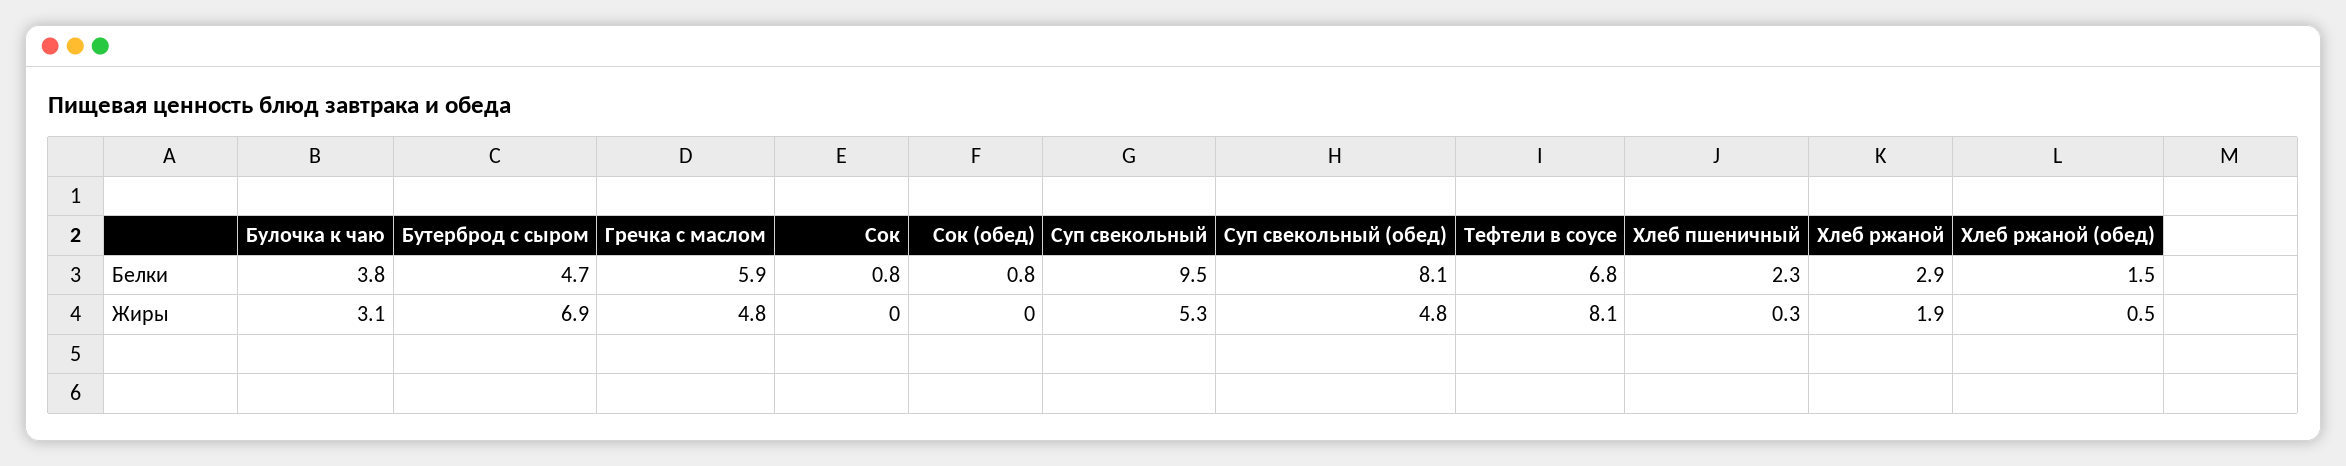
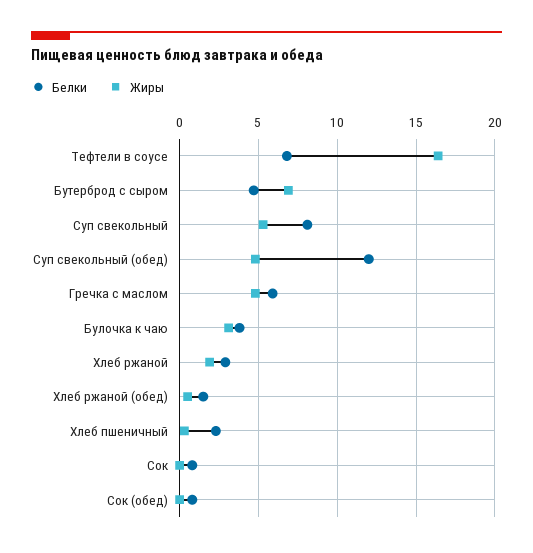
  {
    "Белки": {
      "Булочка к чаю": 3.8,
      "Бутерброд с сыром": 4.7,
      "Гречка с маслом": 5.9,
      "Сок": 0.8,
      "Сок (обед)": 0.8,
-     "Суп свекольный": 9.5,
+     "Суп свекольный": 8,
-     "Суп свекольный (обед)": 8.1,
+     "Суп свекольный (обед)": 12,
      "Тефтели в соусе": 6.8,
      "Хлеб пшеничный": 2.3,
      "Хлеб ржаной": 2.9,
      "Хлеб ржаной (обед)": 1.5
    },
    "Жиры": {
      "Булочка к чаю": 3.1,
      "Бутерброд с сыром": 6.9,
      "Гречка с маслом": 4.8,
      "Сок": 0,
      "Сок (обед)": 0,
      "Суп свекольный": 5.3,
      "Суп свекольный (обед)": 4.8,
-     "Тефтели в соусе": 8.1,
+     "Тефтели в соусе": 16.5,
      "Хлеб пшеничный": 0.3,
      "Хлеб ржаной": 1.9,
      "Хлеб ржаной (обед)": 0.5
    }
  }

